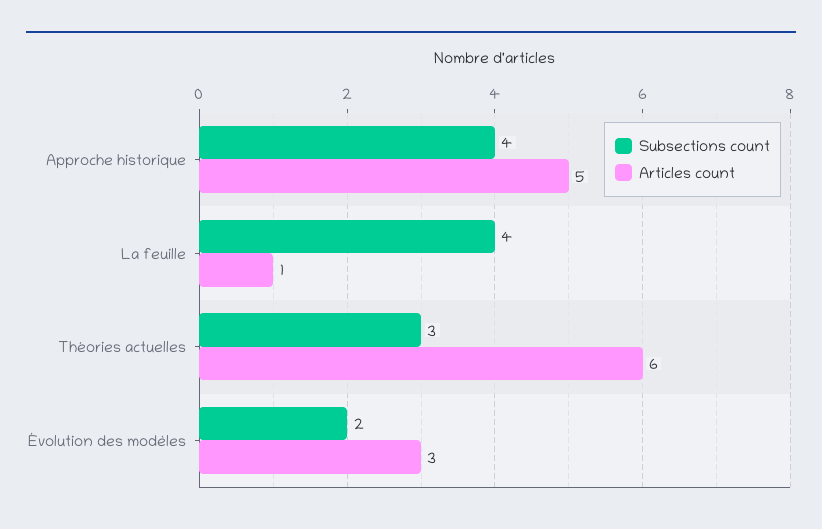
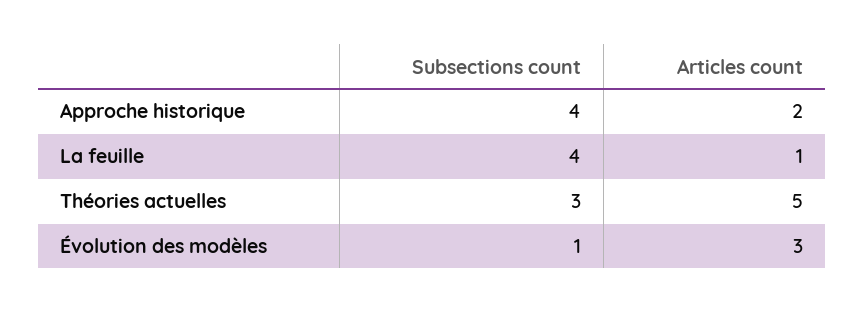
  {
    "Subsections count": {
      "Approche historique": 4,
      "La feuille": 4,
      "Théories actuelles": 3,
-     "Évolution des modèles": 2
+     "Évolution des modèles": 1
    },
    "Articles count": {
-     "Approche historique": 5,
+     "Approche historique": 2,
      "La feuille": 1,
-     "Théories actuelles": 6,
+     "Théories actuelles": 5,
      "Évolution des modèles": 3
    }
  }

